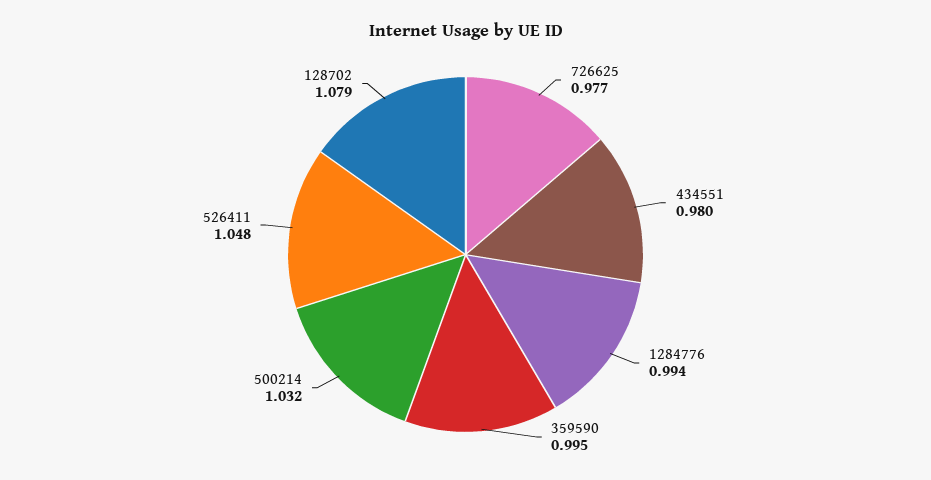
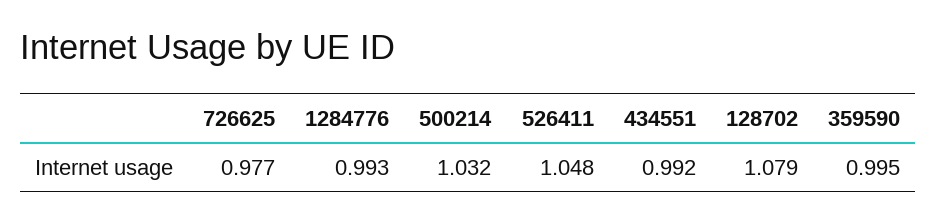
  {
    "726625": 0.977,
-   "434551": 0.98,
+   "434551": 0.992,
-   "1284776": 0.994,
+   "1284776": 0.993,
    "359590": 0.995,
    "500214": 1.032,
    "526411": 1.048,
    "128702": 1.079
  }

